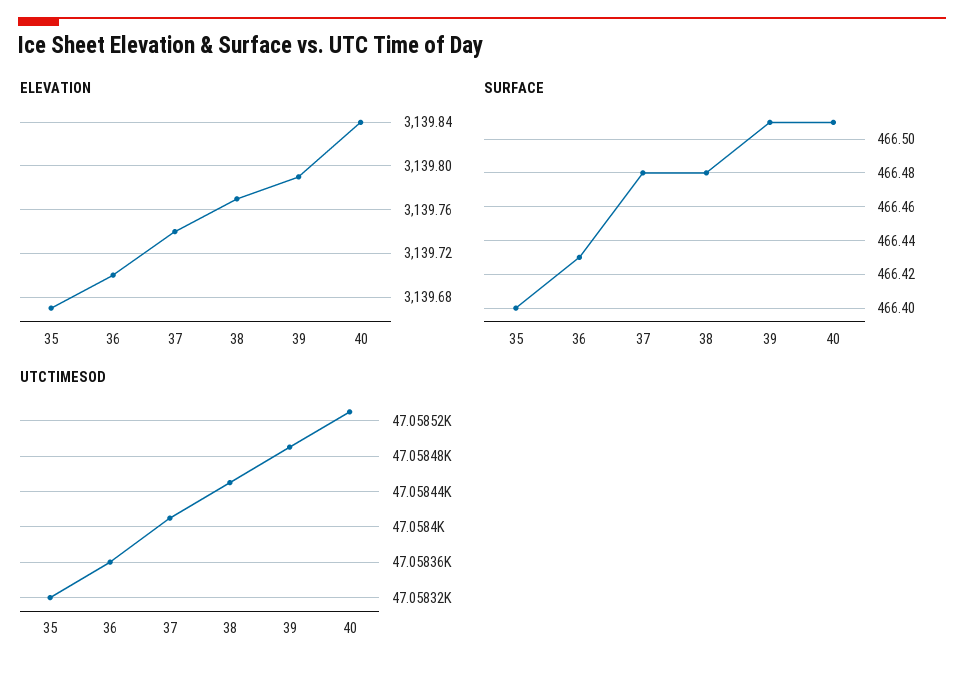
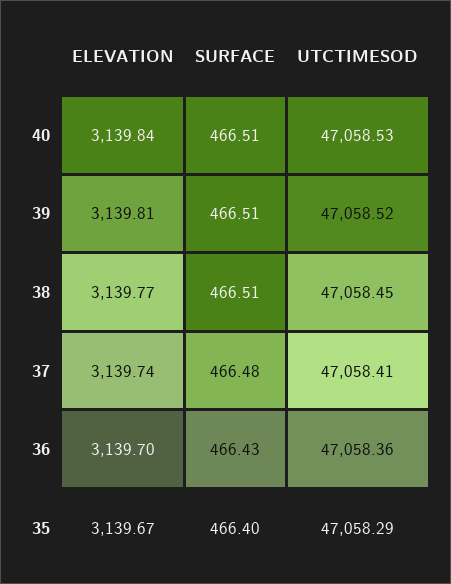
  {
    "ELEVATION": {
      "35": 3139.67,
      "36": 3139.7,
      "37": 3139.74,
      "38": 3139.77,
-     "39": 3139.79,
+     "39": 3139.81,
      "40": 3139.84
    },
    "SURFACE": {
      "35": 466.4,
      "36": 466.43,
      "37": 466.48,
-     "38": 466.48,
+     "38": 466.51,
      "39": 466.51,
      "40": 466.51
    },
    "UTCTIMESOD": {
-     "35": 47058.32,
+     "35": 47058.29,
      "36": 47058.36,
      "37": 47058.41,
      "38": 47058.45,
-     "39": 47058.49,
+     "39": 47058.52,
      "40": 47058.53
    }
  }

